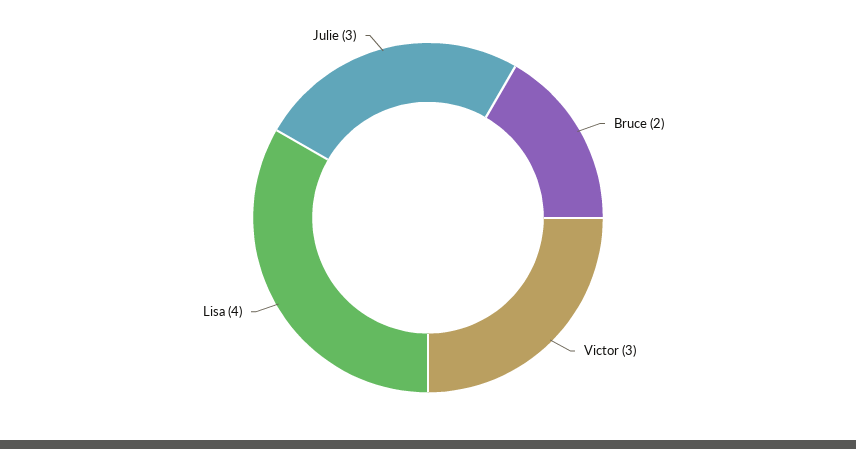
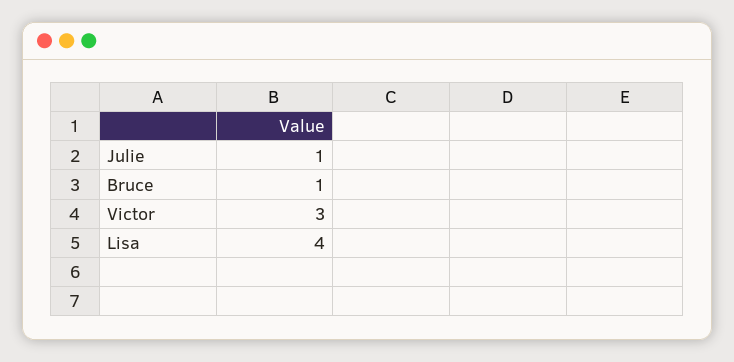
  {
-   "Bruce": 2,
+   "Bruce": 1,
    "Victor": 3,
    "Lisa": 4,
-   "Julie": 3
+   "Julie": 1
  }

